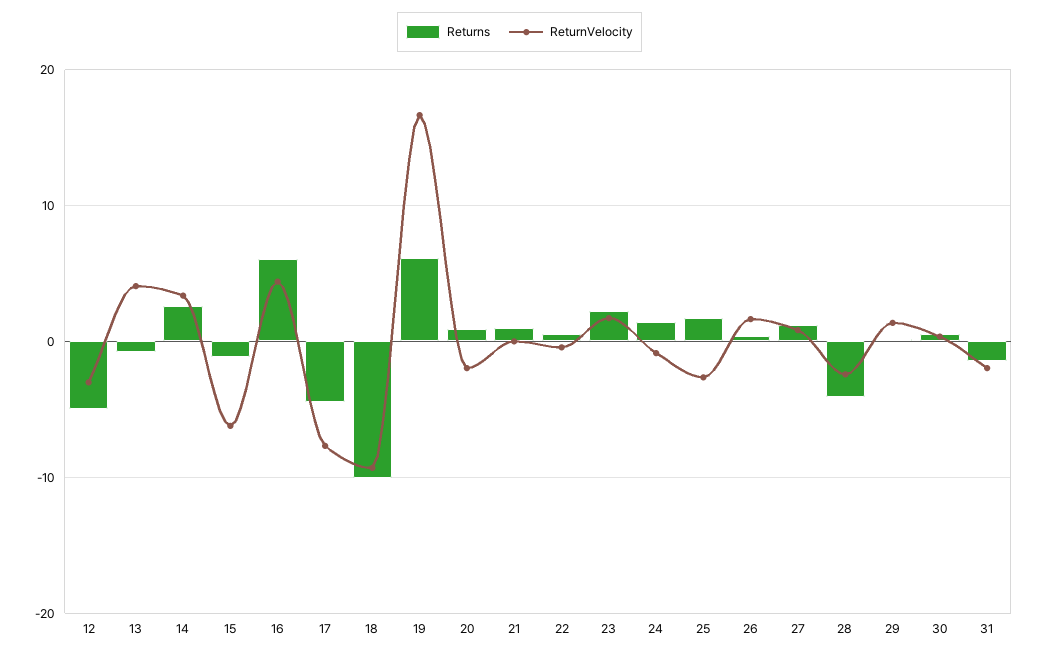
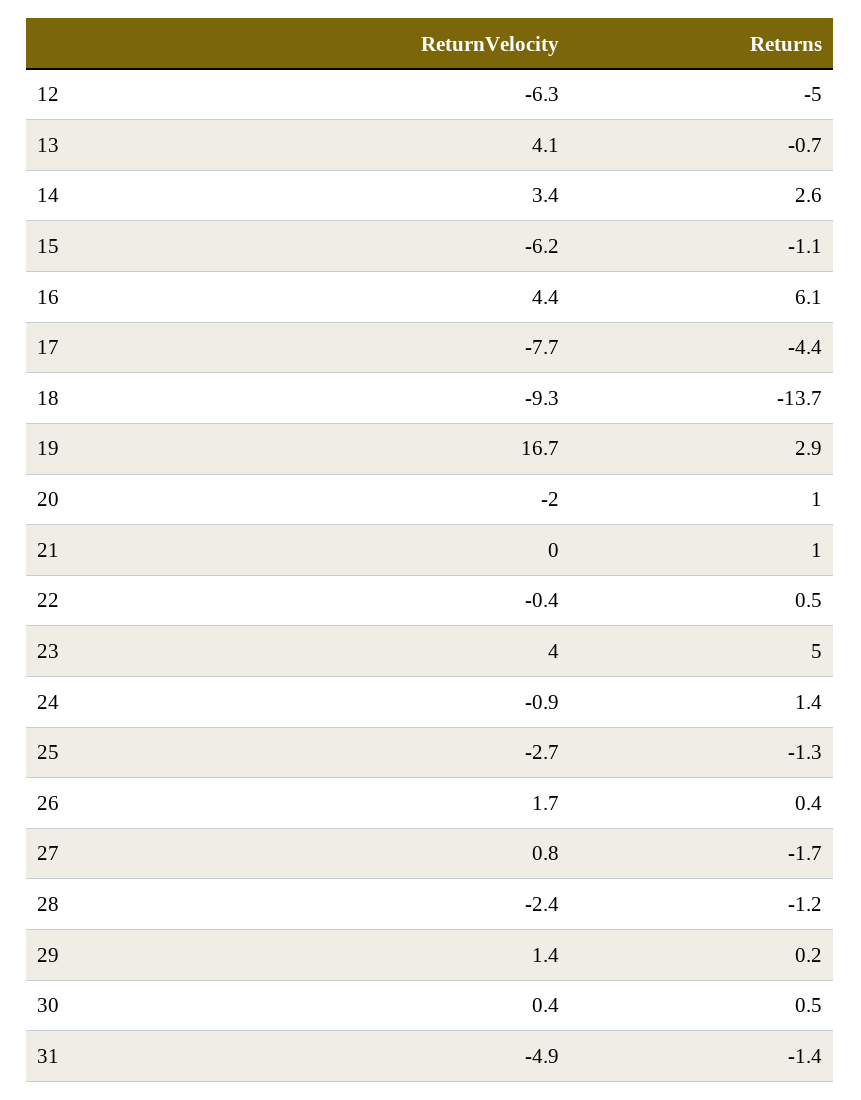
  {
    "Returns": {
      "12": -5,
      "13": -0.7,
      "14": 2.6,
      "15": -1.1,
      "16": 6.1,
      "17": -4.4,
-     "18": -10,
+     "18": -13.7,
-     "19": 6,
+     "19": 2.9,
      "20": 1,
      "21": 1,
      "22": 0.5,
-     "23": 2,
+     "23": 5,
      "24": 1.4,
-     "25": 2,
+     "25": -1.3,
      "26": 0.4,
-     "27": 1,
+     "27": -1.7,
-     "28": -4,
+     "28": -1.2,
      "29": 0.2,
      "30": 0.5,
      "31": -1.4
    },
    "ReturnVelocity": {
-     "12": -3,
+     "12": -6.3,
      "13": 4.1,
      "14": 3.4,
      "15": -6.2,
      "16": 4.4,
      "17": -7.7,
      "18": -9.3,
      "19": 16.7,
      "20": -2,
      "21": 0,
      "22": -0.4,
-     "23": 2,
+     "23": 4,
      "24": -0.9,
      "25": -2.7,
      "26": 1.7,
      "27": 0.8,
      "28": -2.4,
      "29": 1.4,
      "30": 0.4,
-     "31": -2
+     "31": -4.9
    }
  }

